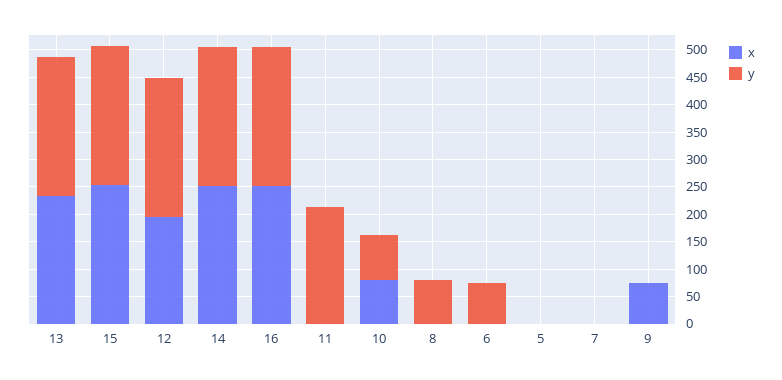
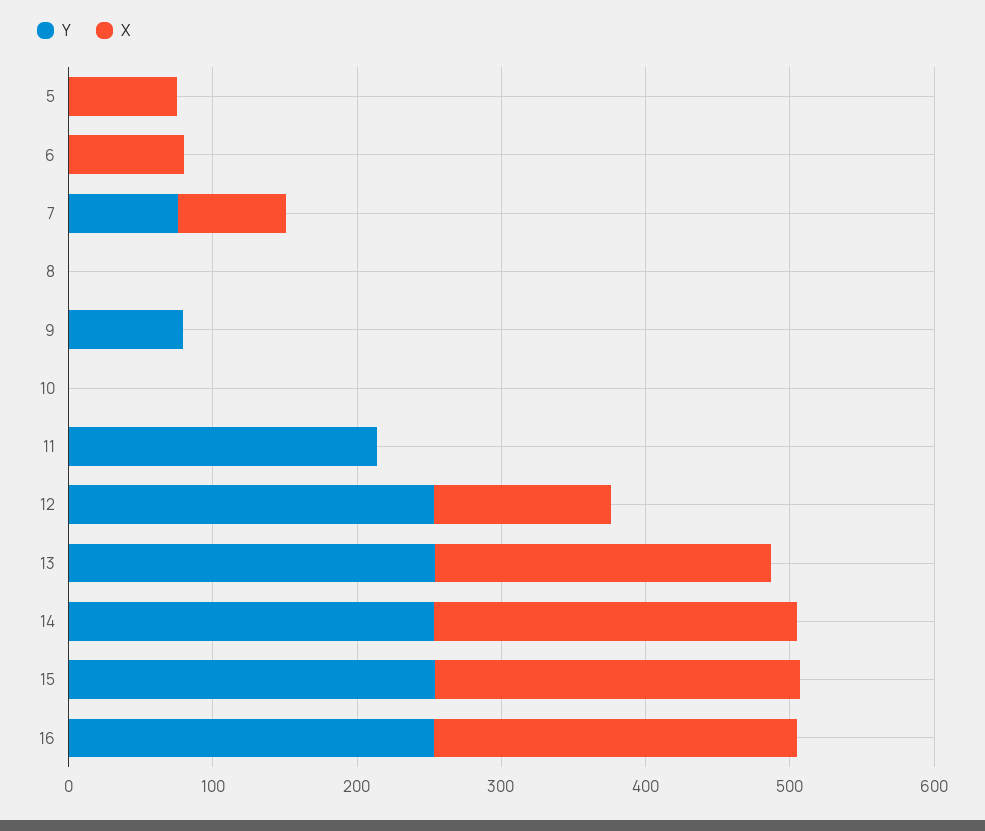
  {
    "x": {
      "13": 240,
      "15": 260,
-     "12": 200,
+     "12": 120,
      "14": 260,
      "16": 260,
      "11": 0,
-     "10": 75,
+     "10": 0,
      "8": 0,
-     "6": 0,
+     "6": 80,
-     "5": 0,
+     "5": 80,
-     "7": 0,
+     "7": 80,
-     "9": 75
+     "9": 0
    },
    "y": {
      "13": 260,
      "15": 260,
      "12": 260,
      "14": 260,
      "16": 260,
      "11": 220,
-     "10": 75,
+     "10": 0,
-     "8": 75,
+     "8": 0,
-     "6": 75,
+     "6": 0,
      "5": 0,
-     "7": 0,
+     "7": 80,
-     "9": 0
+     "9": 80
    }
  }

